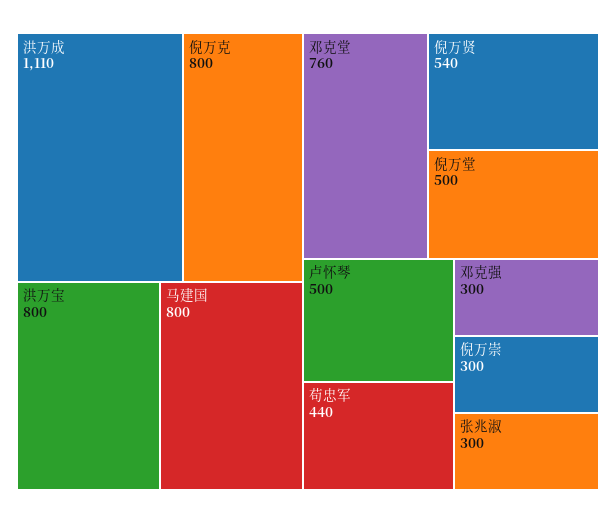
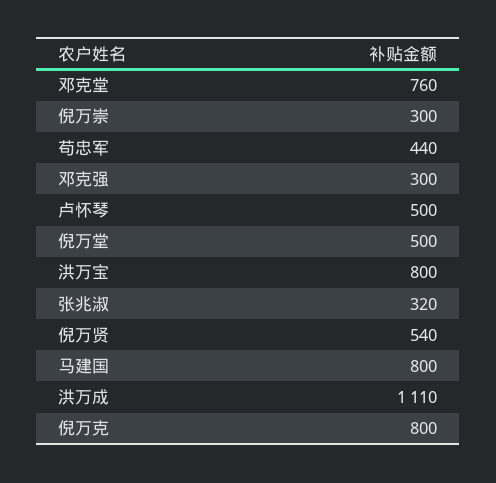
  {
    "洪万成": 1110,
    "倪万克": 800,
    "洪万宝": 800,
    "马建国": 800,
    "邓克堂": 760,
    "倪万贤": 540,
    "倪万堂": 500,
    "卢怀琴": 500,
    "苟忠军": 440,
    "邓克强": 300,
    "倪万崇": 300,
-   "张兆淑": 300
+   "张兆淑": 320
  }

